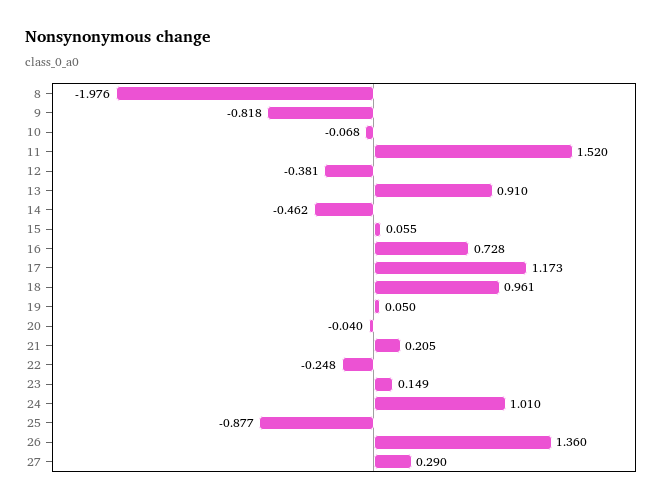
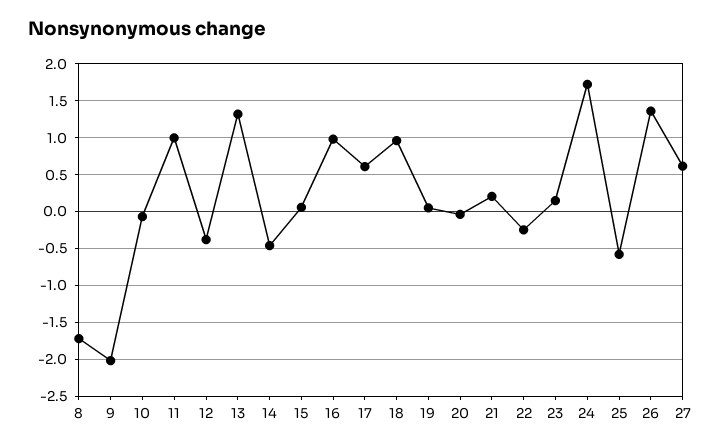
  {
-   "8": -1.976,
+   "8": -1.7,
-   "9": -0.818,
+   "9": -2,
    "10": -0.068,
-   "11": 1.52,
+   "11": 1,
    "12": -0.381,
-   "13": 0.91,
+   "13": 1.3,
    "14": -0.462,
    "15": 0.055,
-   "16": 0.728,
+   "16": 1,
-   "17": 1.173,
+   "17": 0.6,
    "18": 0.961,
    "19": 0.05,
    "20": -0.04,
    "21": 0.205,
    "22": -0.248,
    "23": 0.149,
-   "24": 1.01,
+   "24": 1.7,
-   "25": -0.877,
+   "25": -0.6,
    "26": 1.36,
-   "27": 0.29
+   "27": 0.6
  }

